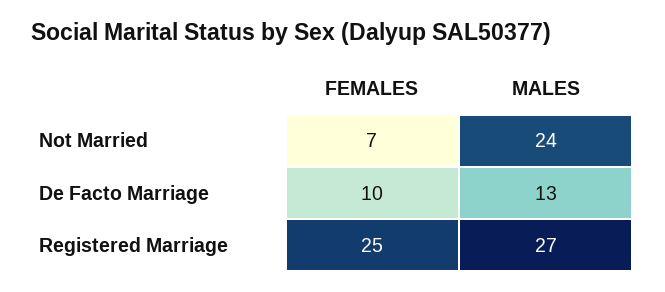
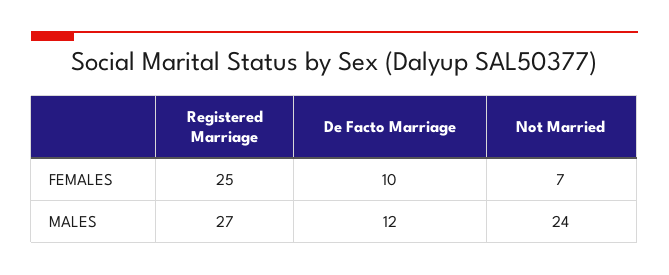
  {
    "FEMALES": {
      "Not Married": 7,
      "De Facto Marriage": 10,
      "Registered Marriage": 25
    },
    "MALES": {
      "Not Married": 24,
-     "De Facto Marriage": 13,
+     "De Facto Marriage": 12,
      "Registered Marriage": 27
    }
  }

